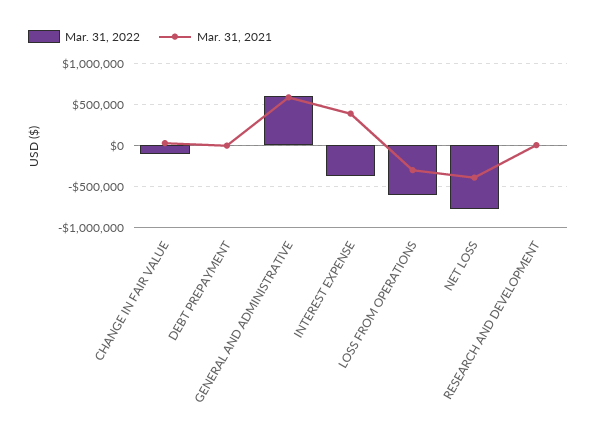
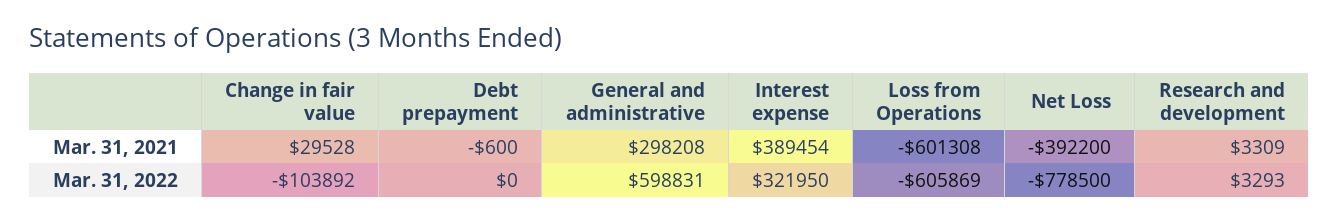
  {
    "Mar. 31, 2022": {
      "CHANGE IN FAIR VALUE": -103892,
      "DEBT PREPAYMENT": 0,
      "GENERAL AND ADMINISTRATIVE": 598831,
-     "INTEREST EXPENSE": -400000,
+     "INTEREST EXPENSE": 321950,
      "LOSS FROM OPERATIONS": -605869,
      "NET LOSS": -778500,
      "RESEARCH AND DEVELOPMENT": 3293
    },
    "Mar. 31, 2021": {
      "CHANGE IN FAIR VALUE": 29528,
      "DEBT PREPAYMENT": -600,
-     "GENERAL AND ADMINISTRATIVE": 600000,
+     "GENERAL AND ADMINISTRATIVE": 298208,
      "INTEREST EXPENSE": 389454,
-     "LOSS FROM OPERATIONS": -300000,
+     "LOSS FROM OPERATIONS": -601308,
      "NET LOSS": -392200,
      "RESEARCH AND DEVELOPMENT": 3309
    }
  }

